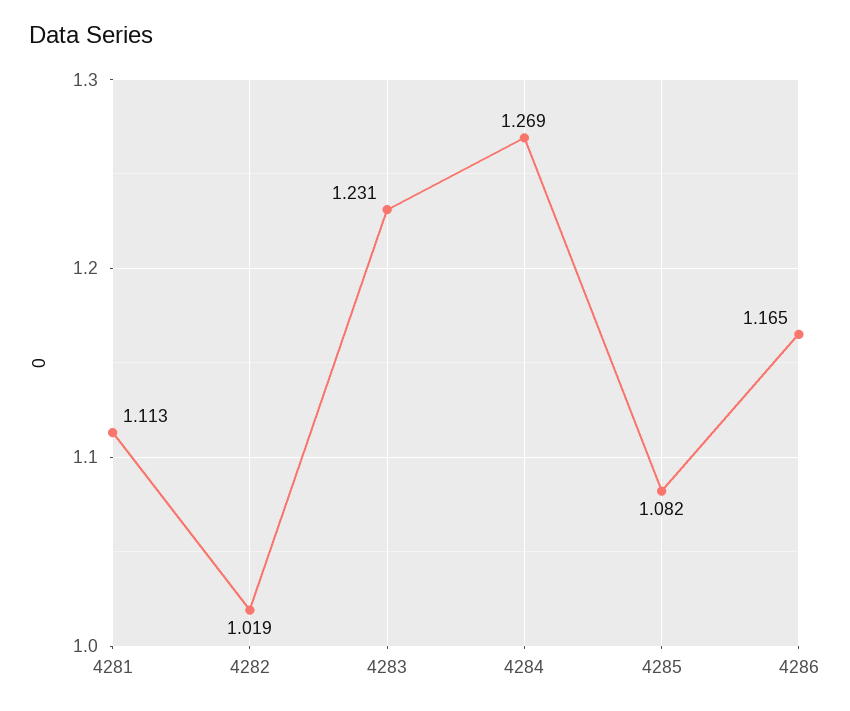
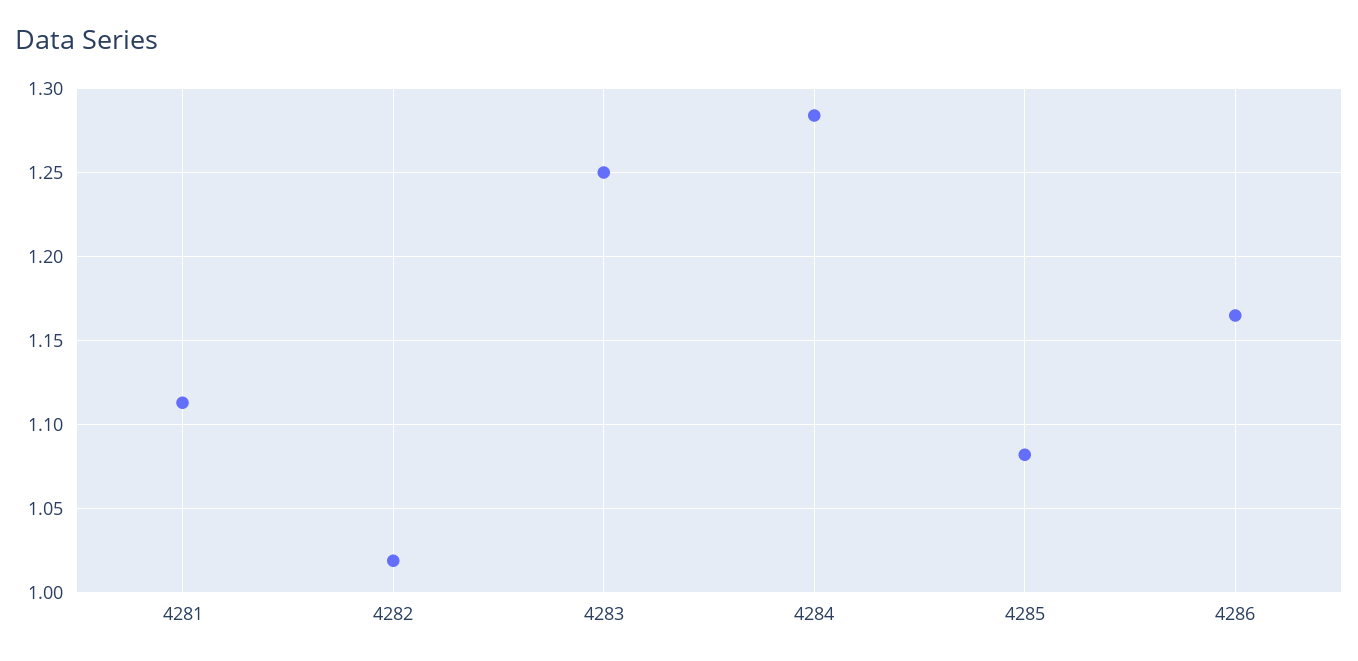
  {
    "4281": 1.113,
    "4282": 1.019,
-   "4283": 1.231,
+   "4283": 1.25,
-   "4284": 1.269,
+   "4284": 1.285,
    "4285": 1.082,
    "4286": 1.165
  }

